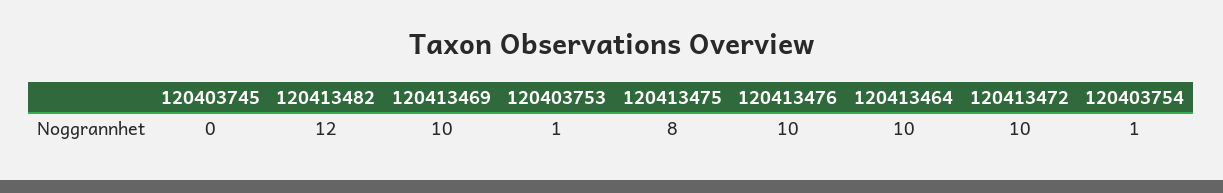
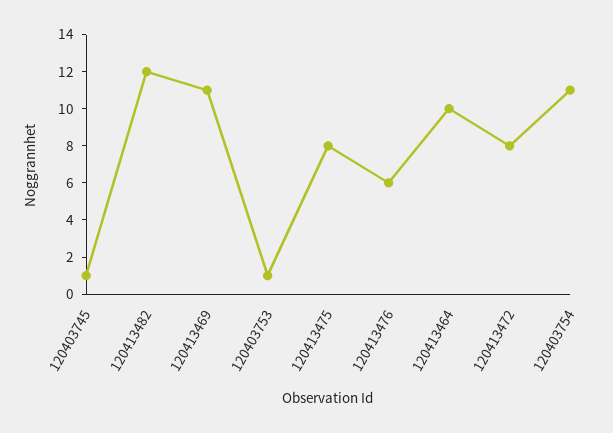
  {
-   "120403745": 0,
+   "120403745": 1,
    "120413482": 12,
-   "120413469": 10,
+   "120413469": 11,
    "120403753": 1,
    "120413475": 8,
-   "120413476": 10,
+   "120413476": 6,
    "120413464": 10,
-   "120413472": 10,
+   "120413472": 8,
-   "120403754": 1
+   "120403754": 11
  }

